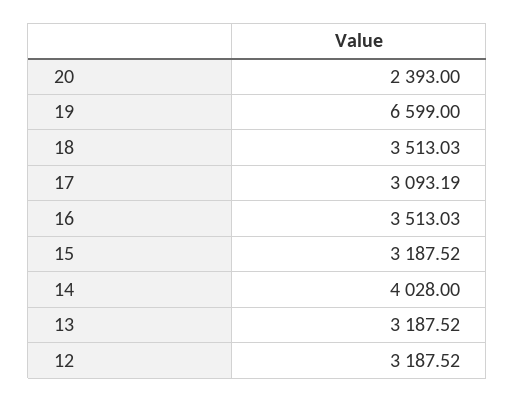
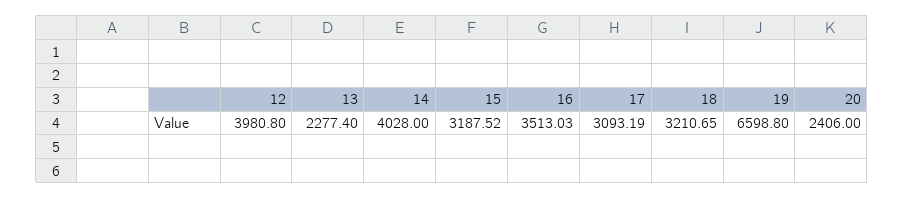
  {
-   "20": 2393,
+   "20": 2406,
-   "19": 6599,
+   "19": 6598.8,
-   "18": 3513.03,
+   "18": 3210.65,
    "17": 3093.19,
    "16": 3513.03,
    "15": 3187.52,
    "14": 4028,
-   "13": 3187.52,
+   "13": 2277.4,
-   "12": 3187.52
+   "12": 3980.8
  }

